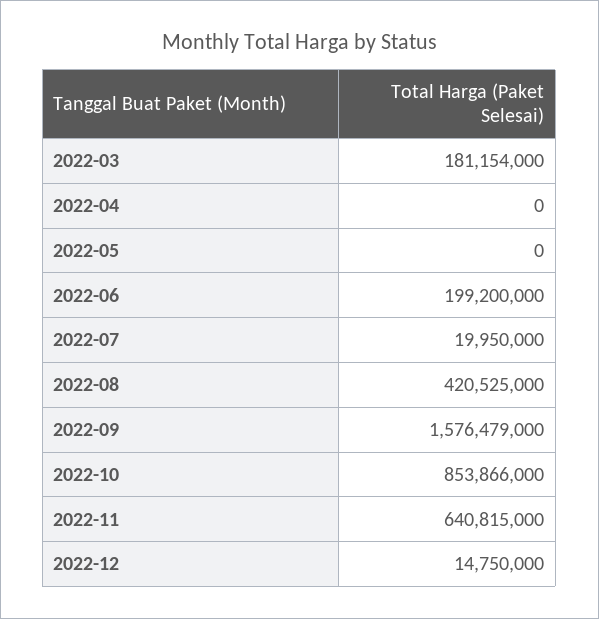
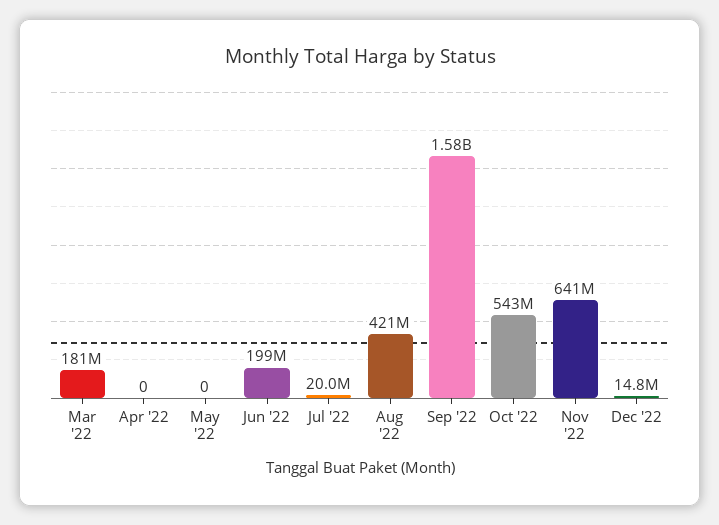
  {
    "2022-03": 181154000,
    "2022-04": 0,
    "2022-05": 0,
    "2022-06": 199200000,
    "2022-07": 19950000,
    "2022-08": 420525000,
    "2022-09": 1576479000,
-   "2022-10": 853866000,
+   "2022-10": 543000000,
    "2022-11": 640815000,
    "2022-12": 14750000
  }

